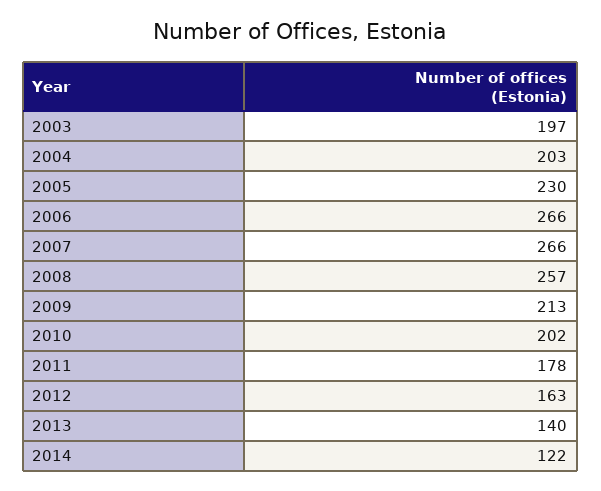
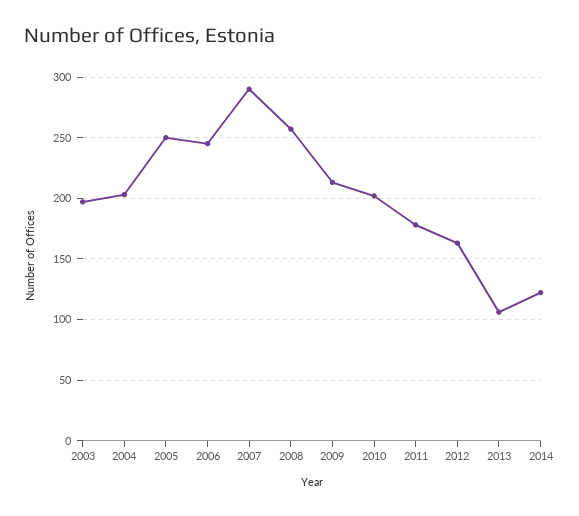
  {
    "2003": 197,
    "2004": 203,
-   "2005": 230,
+   "2005": 250,
-   "2006": 266,
+   "2006": 245,
-   "2007": 266,
+   "2007": 290,
    "2008": 257,
    "2009": 213,
    "2010": 202,
    "2011": 178,
    "2012": 163,
-   "2013": 140,
+   "2013": 105,
    "2014": 122
  }

